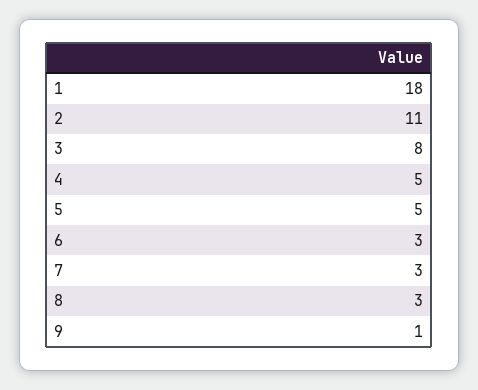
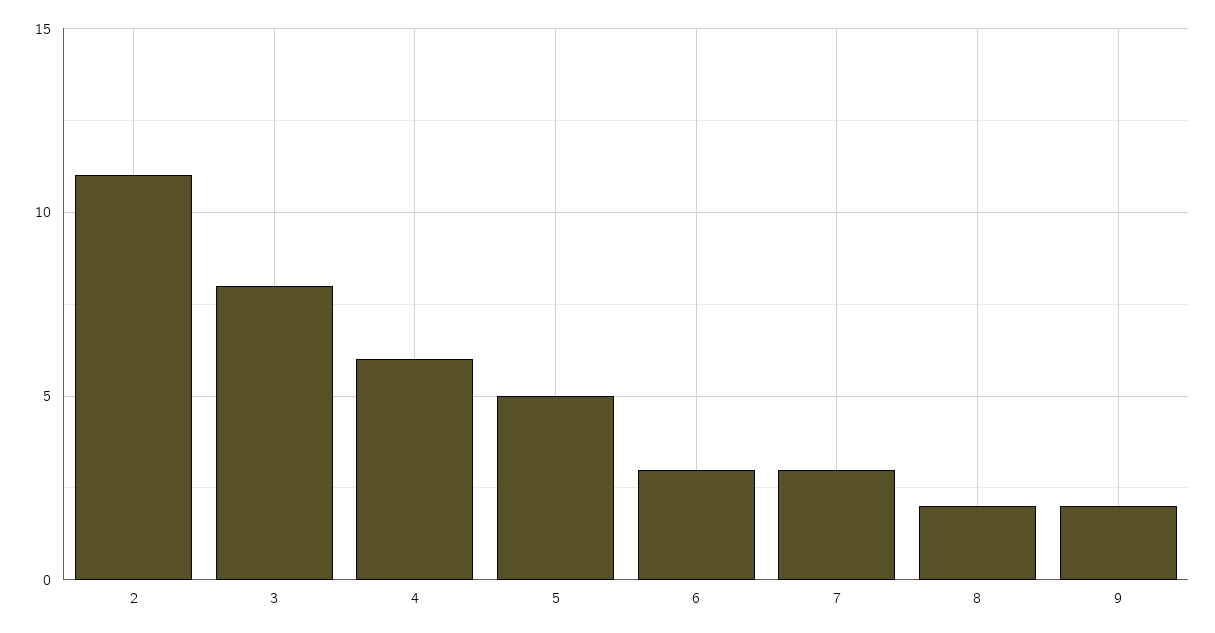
  {
-   "1": 18,
    "2": 11,
    "3": 8,
-   "4": 5,
+   "4": 6,
    "5": 5,
    "6": 3,
    "7": 3,
-   "8": 3,
+   "8": 2,
-   "9": 1
+   "9": 2
  }

